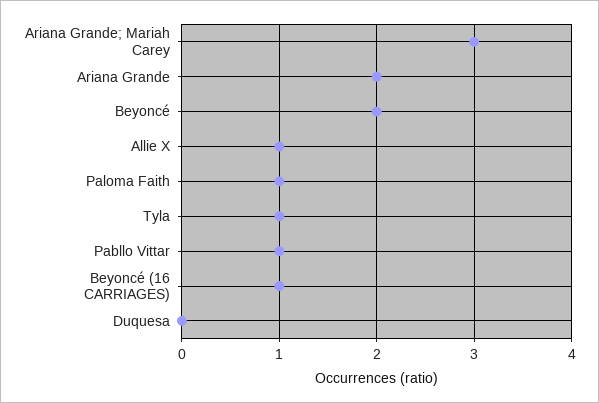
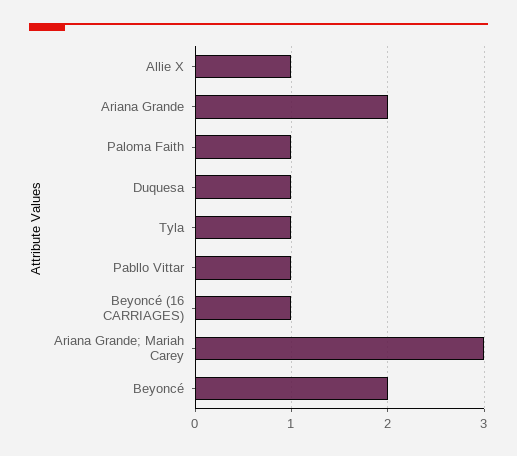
  {
    "Ariana Grande; Mariah Carey": 3,
    "Ariana Grande": 2,
    "Beyoncé": 2,
    "Allie X": 1,
    "Paloma Faith": 1,
    "Tyla": 1,
    "Pabllo Vittar": 1,
    "Beyoncé (16 CARRIAGES)": 1,
-   "Duquesa": 0
+   "Duquesa": 1
  }

